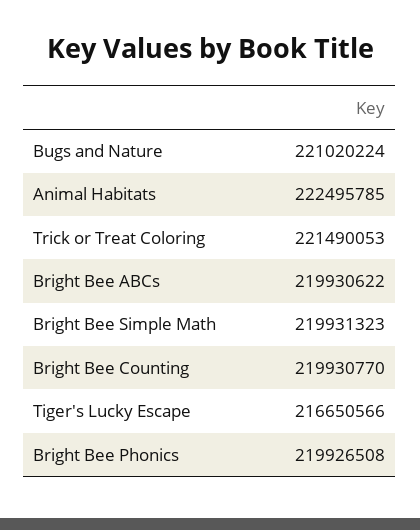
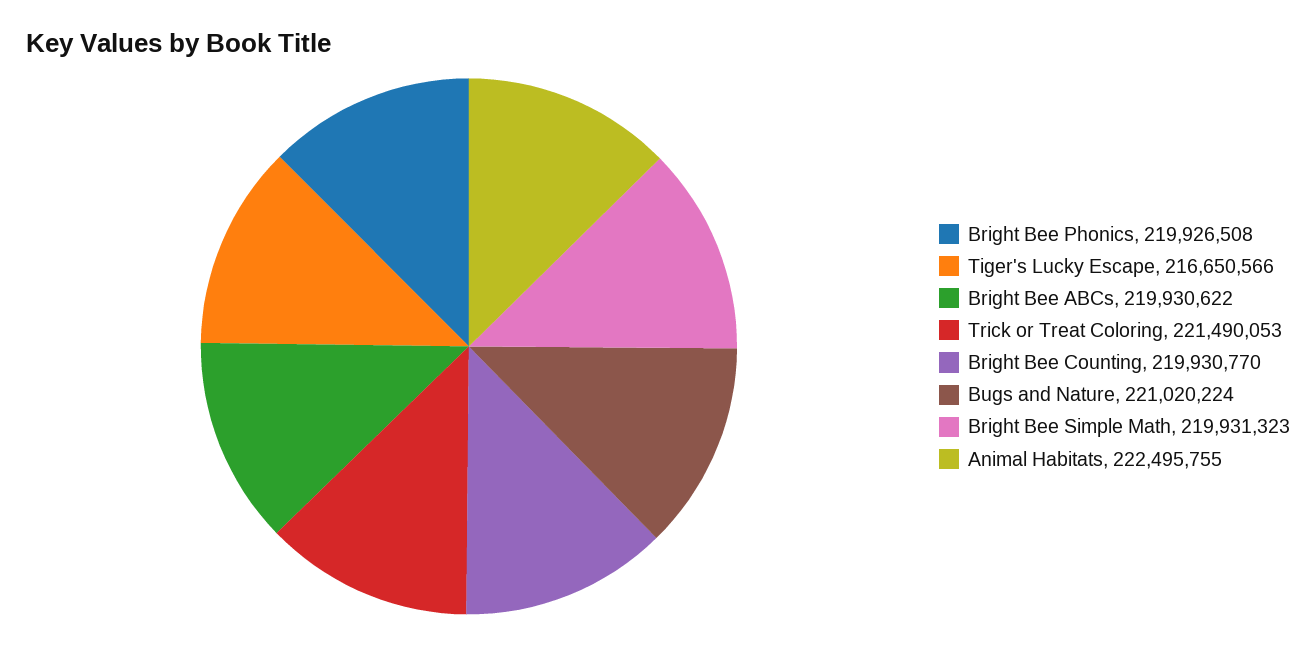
  {
    "Bugs and Nature": 221020224,
-   "Animal Habitats": 222495785,
+   "Animal Habitats": 222495755,
    "Trick or Treat Coloring": 221490053,
    "Bright Bee ABCs": 219930622,
    "Bright Bee Simple Math": 219931323,
    "Bright Bee Counting": 219930770,
    "Tiger's Lucky Escape": 216650566,
    "Bright Bee Phonics": 219926508
  }

